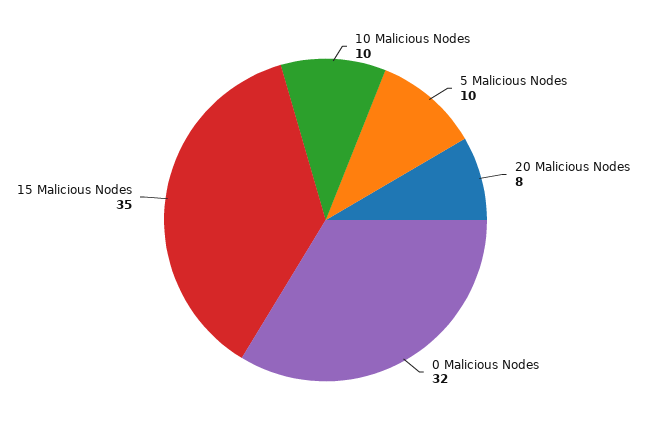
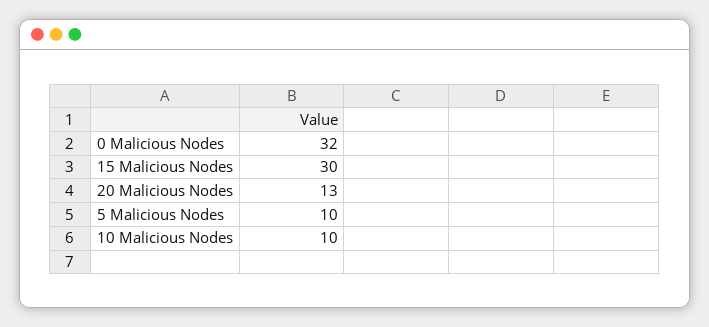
  {
    "10 Malicious Nodes": 10,
    "5 Malicious Nodes": 10,
-   "20 Malicious Nodes": 8,
+   "20 Malicious Nodes": 13,
    "0 Malicious Nodes": 32,
-   "15 Malicious Nodes": 35
+   "15 Malicious Nodes": 30
  }

